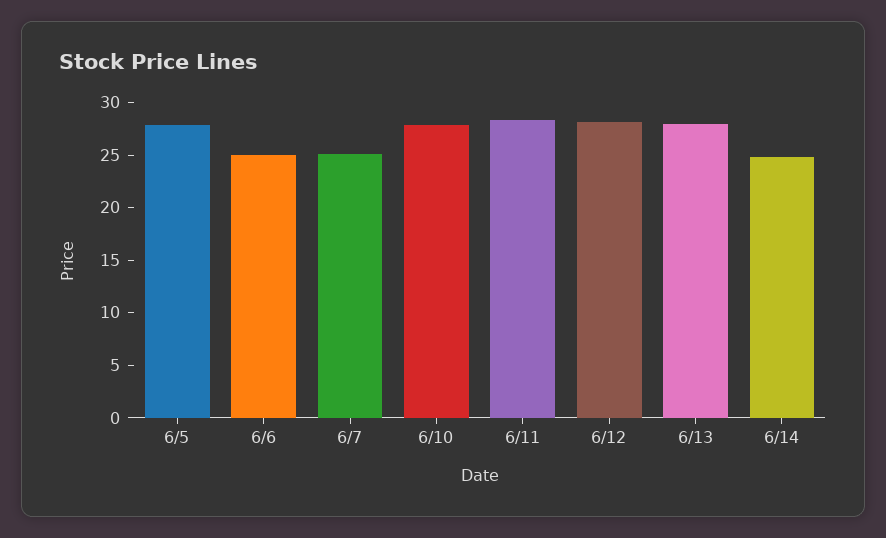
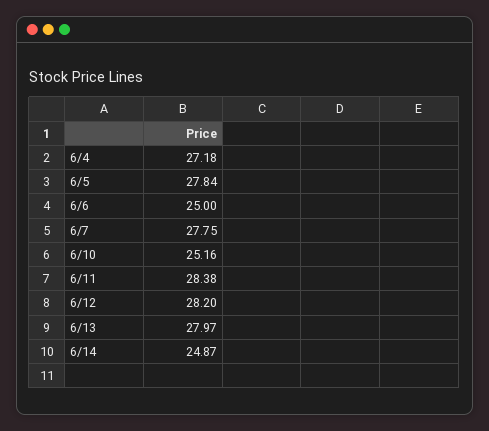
  {
    "6/5": 27.84,
    "6/6": 25,
-   "6/7": 25,
+   "6/7": 27.75,
-   "6/10": 28,
+   "6/10": 25.16,
    "6/11": 28.38,
    "6/12": 28.2,
    "6/13": 27.97,
-   "6/14": 24.87
+   "6/14": 24.87,
+   "6/4": 27.18
  }

